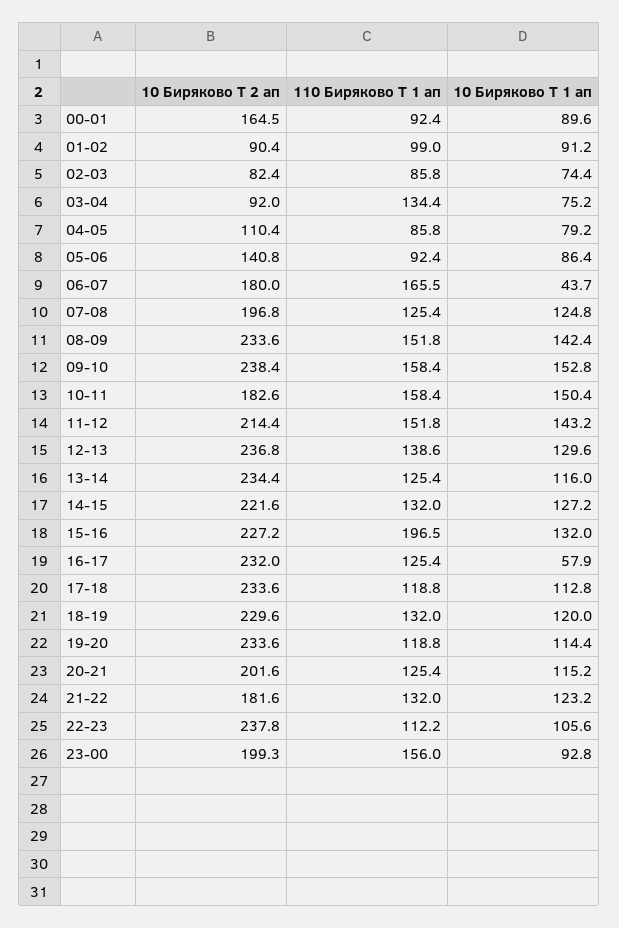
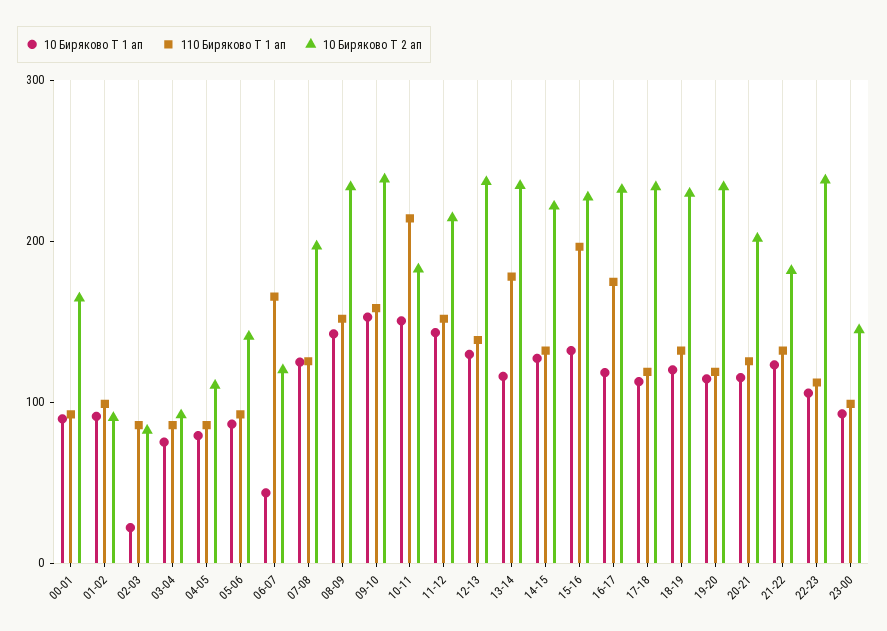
  {
    "10 Биряково Т 2 ап": {
      "00-01": 164.5,
      "01-02": 90.4,
      "02-03": 82.4,
      "03-04": 92,
      "04-05": 110.4,
      "05-06": 140.8,
-     "06-07": 180,
+     "06-07": 120,
      "07-08": 196.8,
      "08-09": 233.6,
      "09-10": 238.4,
      "10-11": 182.6,
      "11-12": 214.4,
      "12-13": 236.8,
      "13-14": 234.4,
      "14-15": 221.6,
      "15-16": 227.2,
      "16-17": 232,
      "17-18": 233.6,
      "18-19": 229.6,
      "19-20": 233.6,
      "20-21": 201.6,
      "21-22": 181.6,
      "22-23": 237.8,
-     "23-00": 199.3
+     "23-00": 140
    },
    "110 Биряково Т 1 ап": {
      "00-01": 92.4,
      "01-02": 99,
      "02-03": 85.8,
-     "03-04": 134.4,
+     "03-04": 80,
      "04-05": 85.8,
      "05-06": 92.4,
      "06-07": 165.5,
      "07-08": 125.4,
      "08-09": 151.8,
      "09-10": 158.4,
-     "10-11": 158.4,
+     "10-11": 220,
      "11-12": 151.8,
      "12-13": 138.6,
-     "13-14": 125.4,
+     "13-14": 180,
      "14-15": 132,
      "15-16": 196.5,
-     "16-17": 125.4,
+     "16-17": 180,
      "17-18": 118.8,
      "18-19": 132,
      "19-20": 118.8,
      "20-21": 125.4,
      "21-22": 132,
      "22-23": 112.2,
-     "23-00": 156
+     "23-00": 100
    },
    "10 Биряково Т 1 ап": {
      "00-01": 89.6,
      "01-02": 91.2,
-     "02-03": 74.4,
+     "02-03": 20,
      "03-04": 75.2,
      "04-05": 79.2,
      "05-06": 86.4,
      "06-07": 43.7,
      "07-08": 124.8,
      "08-09": 142.4,
      "09-10": 152.8,
      "10-11": 150.4,
      "11-12": 143.2,
      "12-13": 129.6,
      "13-14": 116,
      "14-15": 127.2,
      "15-16": 132,
-     "16-17": 57.9,
+     "16-17": 120,
      "17-18": 112.8,
      "18-19": 120,
      "19-20": 114.4,
      "20-21": 115.2,
      "21-22": 123.2,
      "22-23": 105.6,
      "23-00": 92.8
    }
  }

